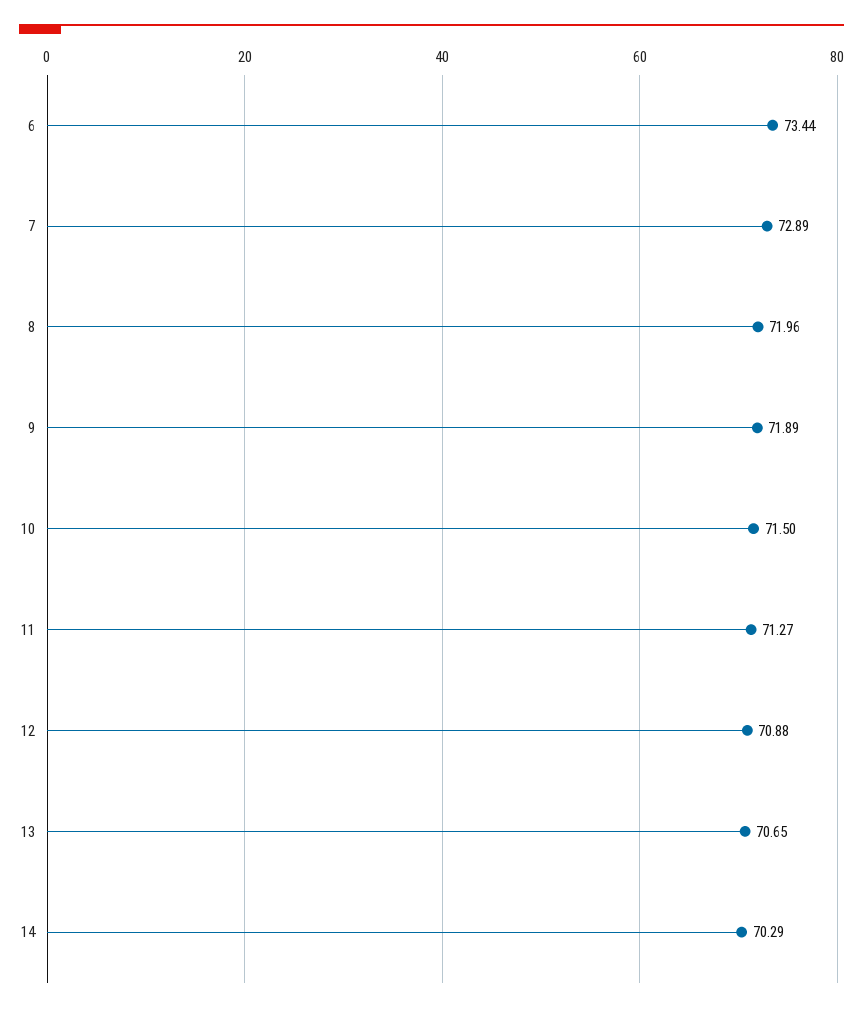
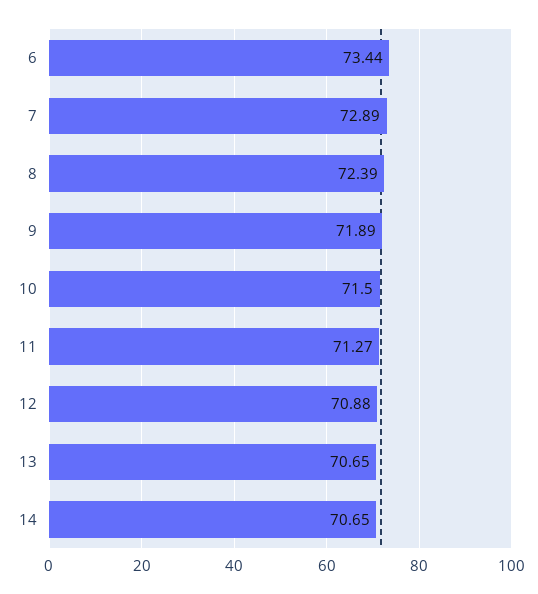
  {
    "6": 73.44,
    "7": 72.89,
-   "8": 71.96,
+   "8": 72.39,
    "9": 71.89,
    "10": 71.5,
    "11": 71.27,
    "12": 70.88,
    "13": 70.65,
-   "14": 70.29
+   "14": 70.65
  }

